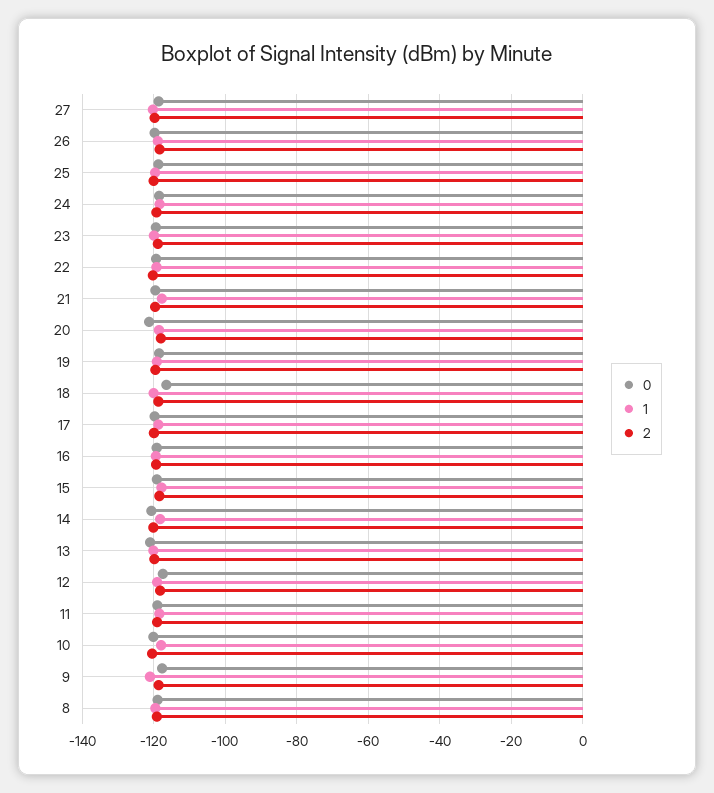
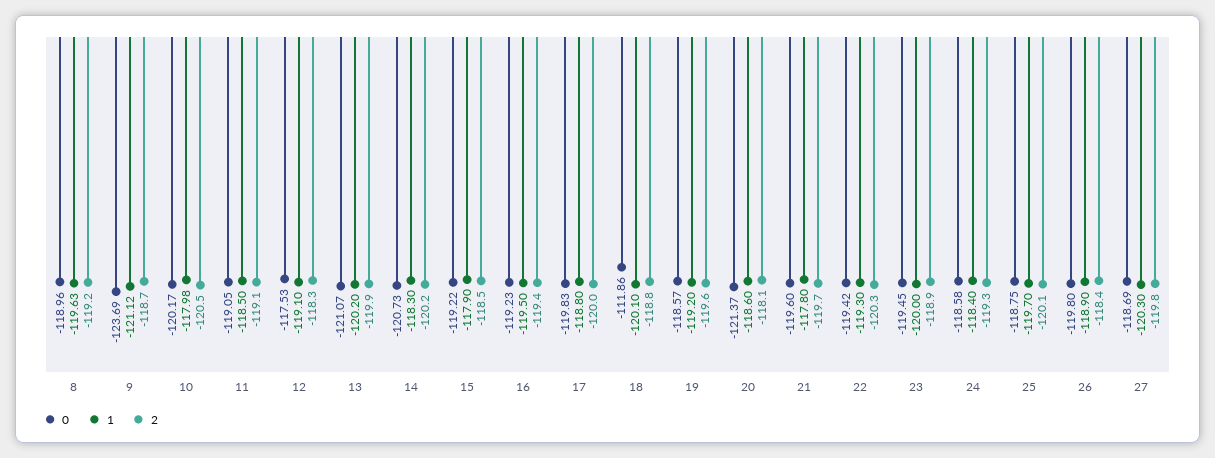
  {
    "0": {
      "27": -118.69,
      "26": -119.8,
      "25": -118.75,
      "24": -118.58,
      "23": -119.45,
      "22": -119.42,
      "21": -119.6,
      "20": -121.37,
      "19": -118.57,
-     "18": -116,
+     "18": -111.86,
      "17": -119.83,
      "16": -119.23,
      "15": -119.22,
      "14": -120.73,
      "13": -121.07,
      "12": -117.53,
      "11": -119.05,
      "10": -120.17,
-     "9": -118,
+     "9": -123.69,
      "8": -118.96
    },
    "1": {
      "27": -120.3,
      "26": -118.9,
      "25": -119.7,
      "24": -118.4,
      "23": -120,
      "22": -119.3,
      "21": -117.8,
      "20": -118.6,
      "19": -119.2,
      "18": -120.1,
      "17": -118.8,
      "16": -119.5,
      "15": -117.9,
      "14": -118.3,
      "13": -120.2,
      "12": -119.1,
      "11": -118.5,
      "10": -117.98,
      "9": -121.12,
      "8": -119.63
    },
    "2": {
      "27": -119.8,
      "26": -118.4,
      "25": -120.1,
      "24": -119.3,
      "23": -118.9,
      "22": -120.3,
      "21": -119.7,
      "20": -118.1,
      "19": -119.6,
      "18": -118.8,
      "17": -120,
      "16": -119.4,
      "15": -118.5,
      "14": -120.2,
      "13": -119.9,
      "12": -118.3,
      "11": -119.1,
      "10": -120.5,
      "9": -118.7,
      "8": -119.2
    }
  }

